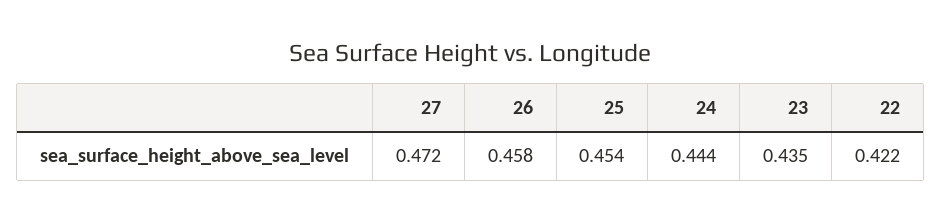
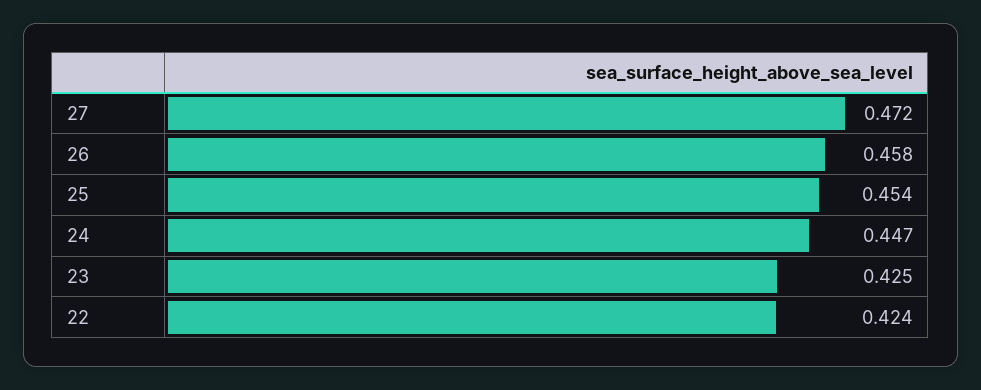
  {
    "27": 0.472,
    "26": 0.458,
    "25": 0.454,
-   "24": 0.444,
+   "24": 0.447,
-   "23": 0.435,
+   "23": 0.425,
-   "22": 0.422
+   "22": 0.424
  }

